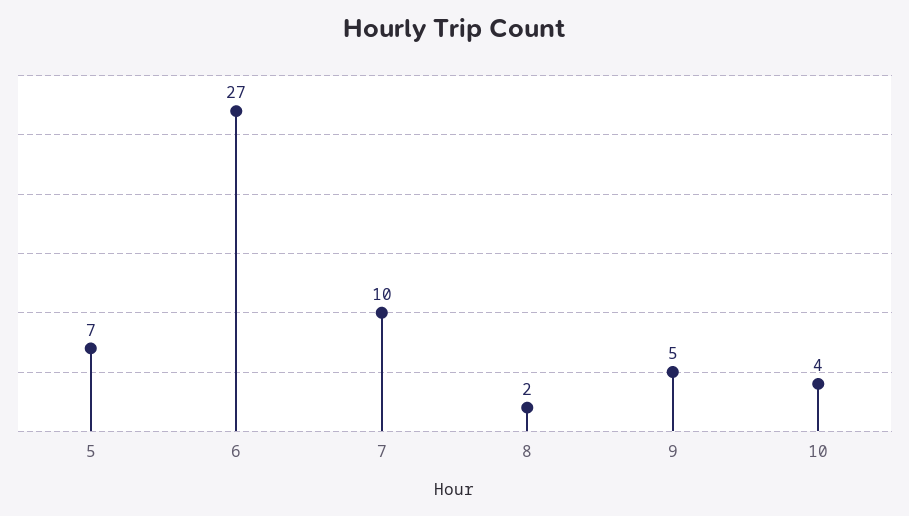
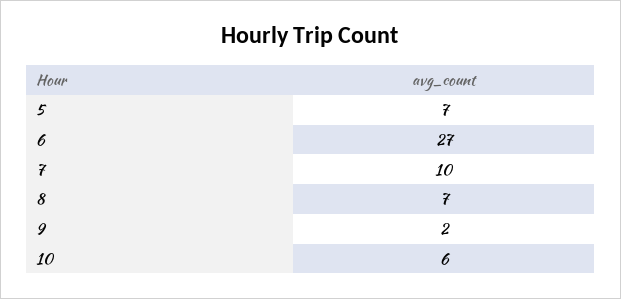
  {
    "5": 7,
    "6": 27,
    "7": 10,
-   "8": 2,
+   "8": 7,
-   "9": 5,
+   "9": 2,
-   "10": 4
+   "10": 6
  }

